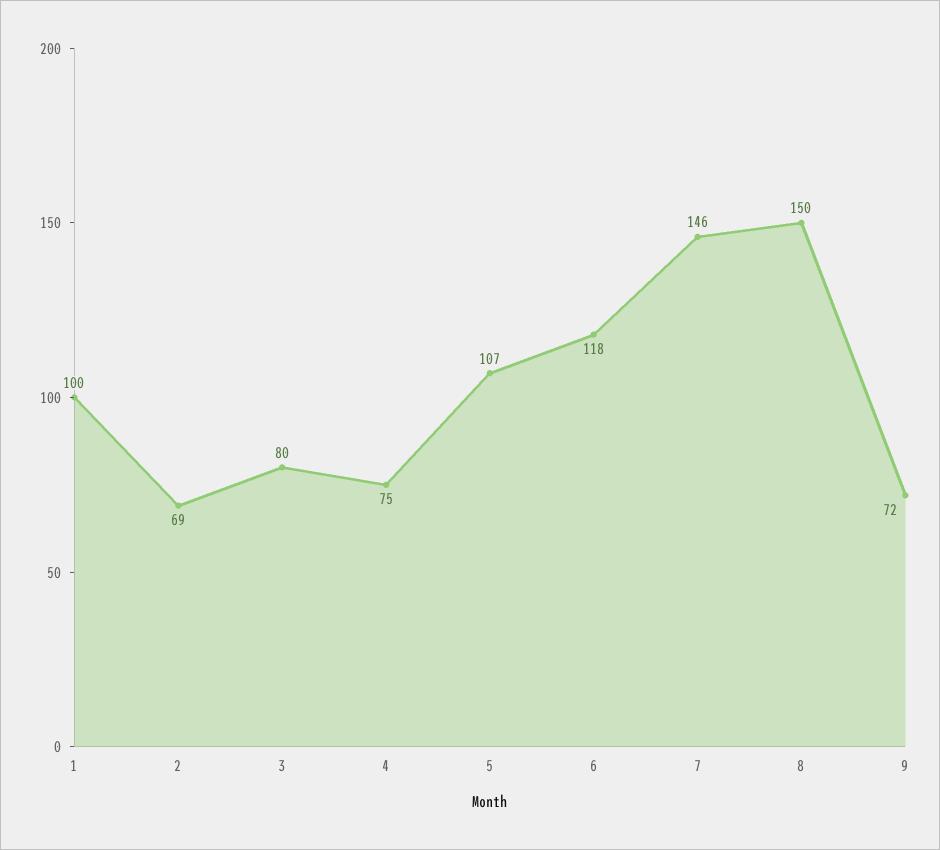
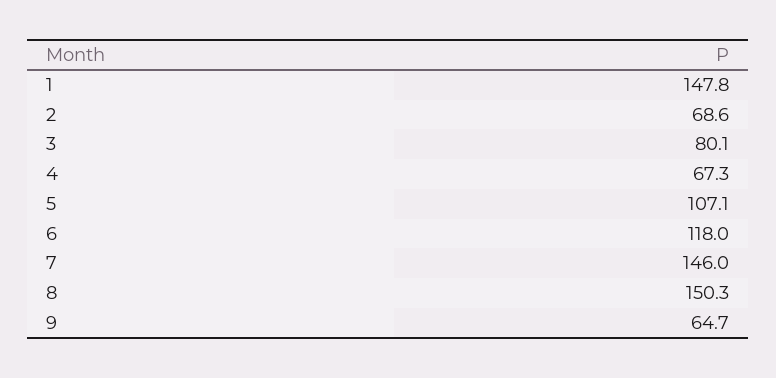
  {
-   "1": 100,
+   "1": 147.8,
    "2": 68.6,
    "3": 80.1,
-   "4": 75,
+   "4": 67.3,
    "5": 107.1,
    "6": 118,
    "7": 146,
    "8": 150.3,
-   "9": 72
+   "9": 64.7
  }

